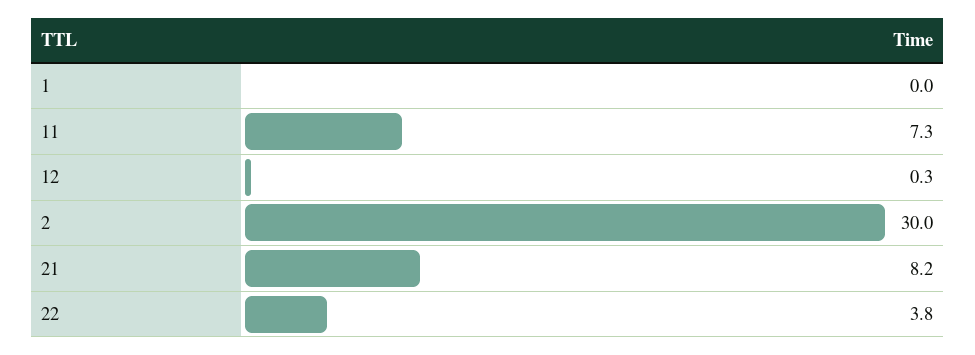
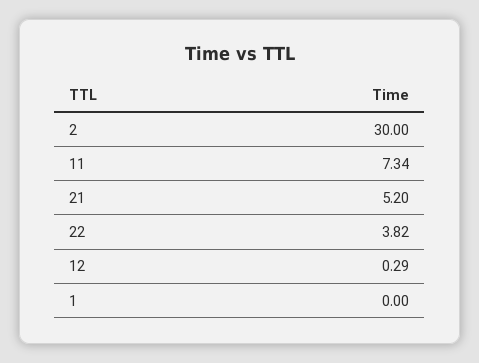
  {
    "1": 0,
    "11": 7.34,
    "12": 0.29,
    "2": 30,
-   "21": 8.2,
+   "21": 5.2,
    "22": 3.82
  }

